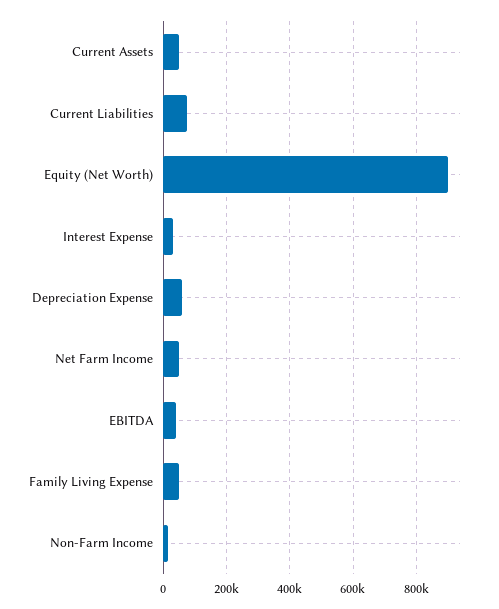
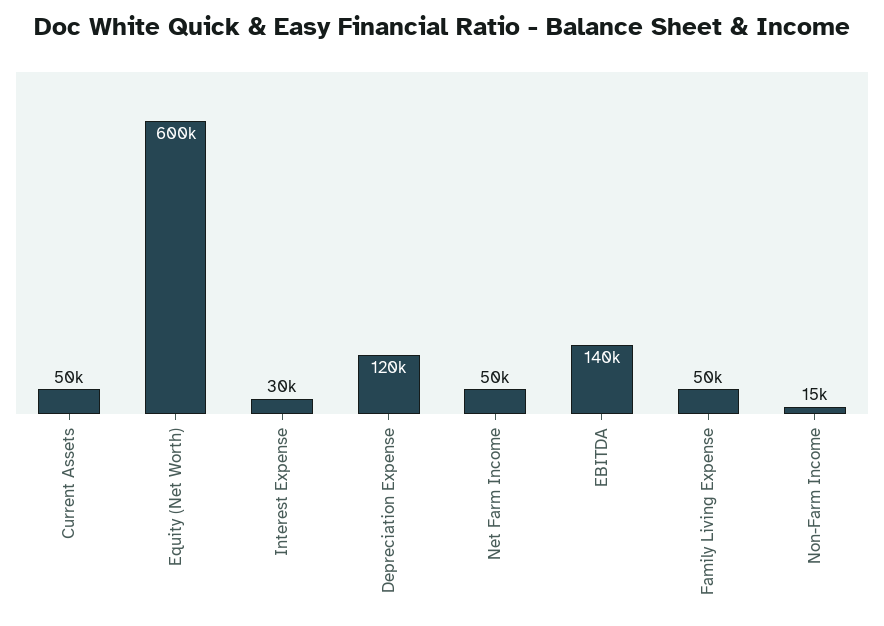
  {
    "Current Assets": 50000,
-   "Current Liabilities": 80000,
-   "Equity (Net Worth)": 900000,
+   "Equity (Net Worth)": 600000,
    "Interest Expense": 30000,
-   "Depreciation Expense": 60000,
+   "Depreciation Expense": 120000,
    "Net Farm Income": 50000,
-   "EBITDA": 40000,
+   "EBITDA": 140000,
    "Family Living Expense": 50000,
    "Non-Farm Income": 15000
  }

